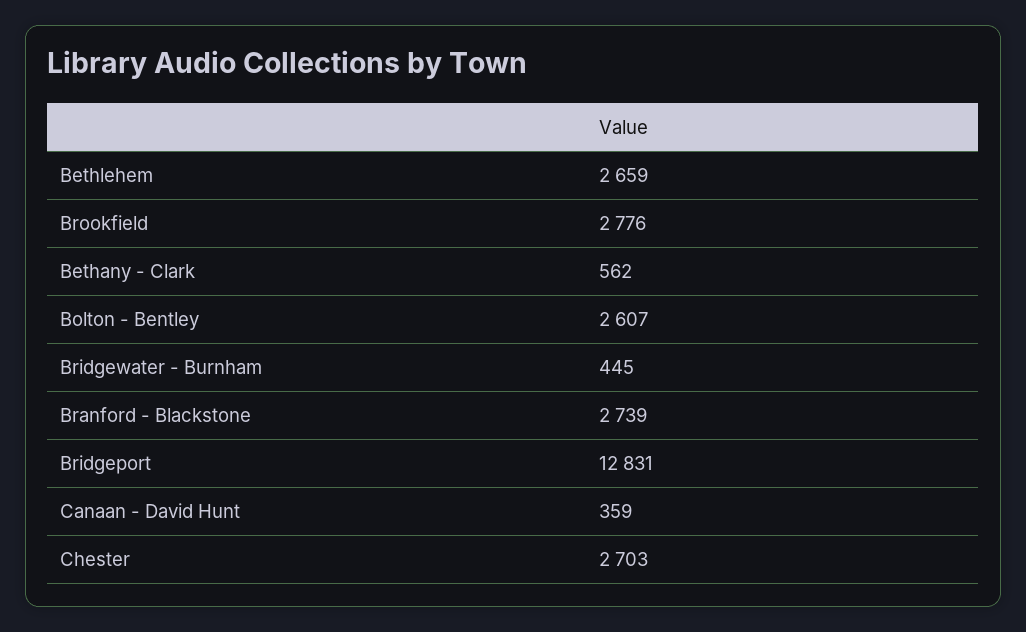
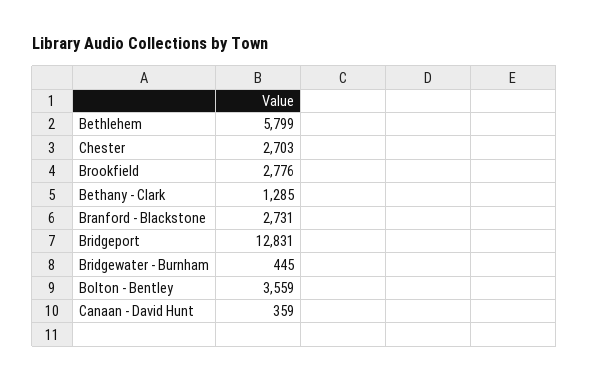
  {
-   "Bethlehem": 2659,
+   "Bethlehem": 5799,
    "Brookfield": 2776,
-   "Bethany - Clark": 562,
+   "Bethany - Clark": 1285,
-   "Bolton - Bentley": 2607,
+   "Bolton - Bentley": 3559,
    "Bridgewater - Burnham": 445,
-   "Branford - Blackstone": 2739,
+   "Branford - Blackstone": 2731,
    "Bridgeport": 12831,
    "Canaan - David Hunt": 359,
    "Chester": 2703
  }

